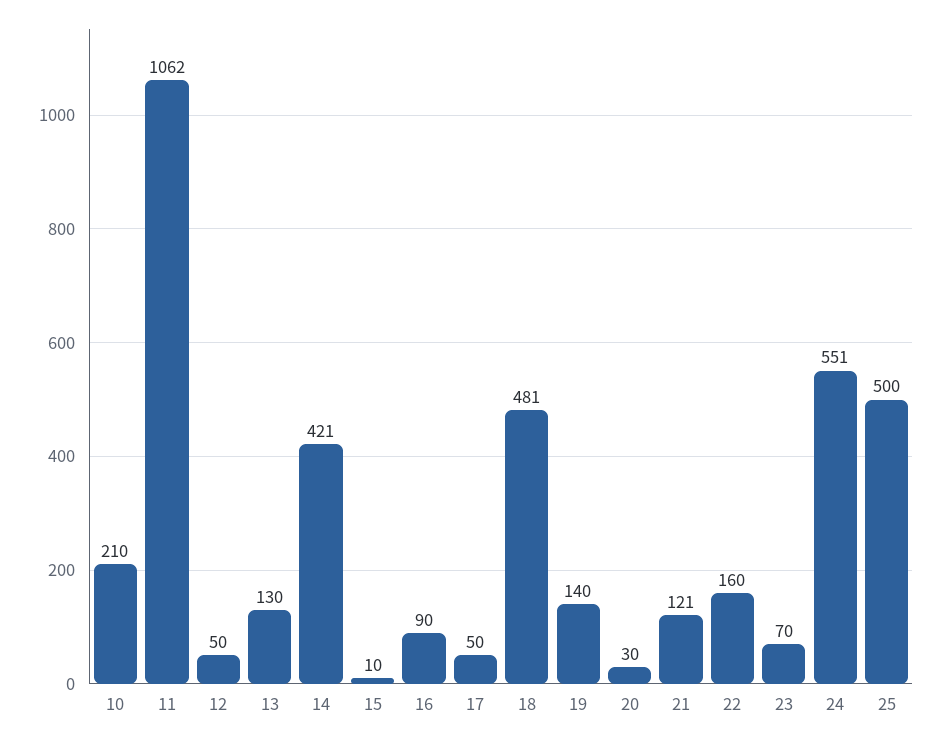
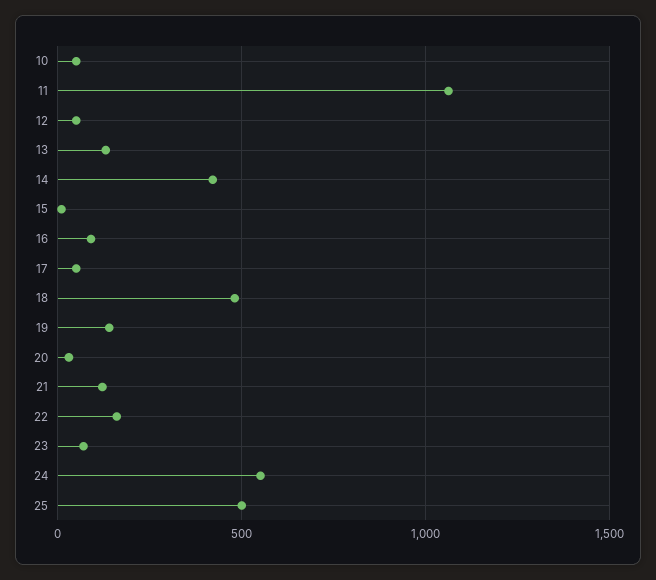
  {
-   "10": 210,
+   "10": 50,
    "11": 1062,
    "12": 50,
    "13": 130,
    "14": 421,
    "15": 10,
    "16": 90,
    "17": 50,
    "18": 481,
    "19": 140,
    "20": 30,
    "21": 121,
    "22": 160,
    "23": 70,
    "24": 551,
    "25": 500
  }

